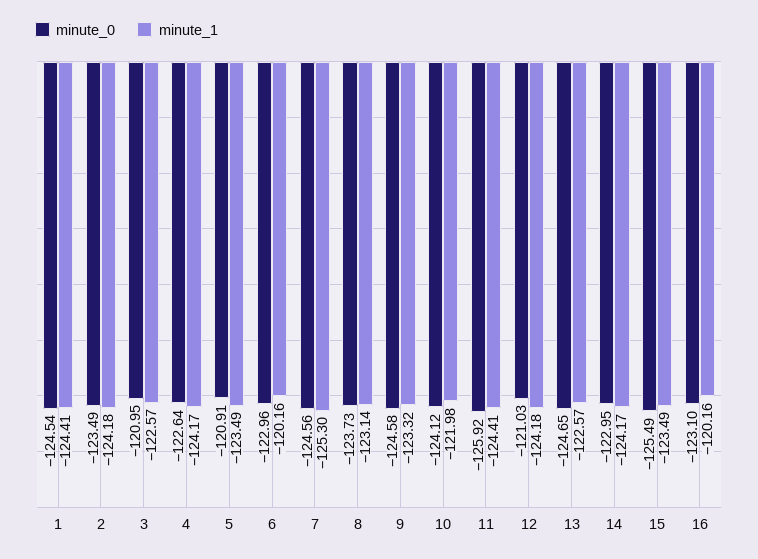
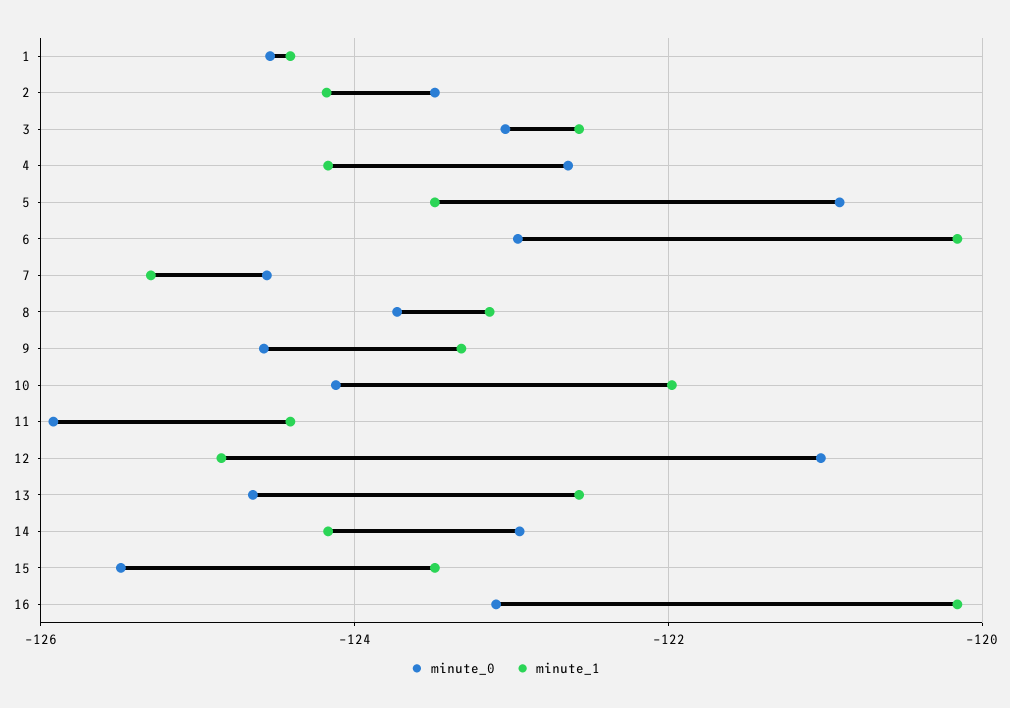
  {
    "minute_0": {
      "1": -124.54,
      "2": -123.49,
-     "3": -120.95,
+     "3": -123,
      "4": -122.64,
      "5": -120.91,
      "6": -122.96,
      "7": -124.56,
      "8": -123.73,
      "9": -124.58,
      "10": -124.12,
      "11": -125.92,
      "12": -121.03,
      "13": -124.65,
      "14": -122.95,
      "15": -125.49,
      "16": -123.1
    },
    "minute_1": {
      "1": -124.41,
      "2": -124.18,
      "3": -122.57,
      "4": -124.17,
      "5": -123.49,
      "6": -120.16,
      "7": -125.3,
      "8": -123.14,
      "9": -123.32,
      "10": -121.98,
      "11": -124.41,
-     "12": -124.18,
+     "12": -124.8,
      "13": -122.57,
      "14": -124.17,
      "15": -123.49,
      "16": -120.16
    }
  }

